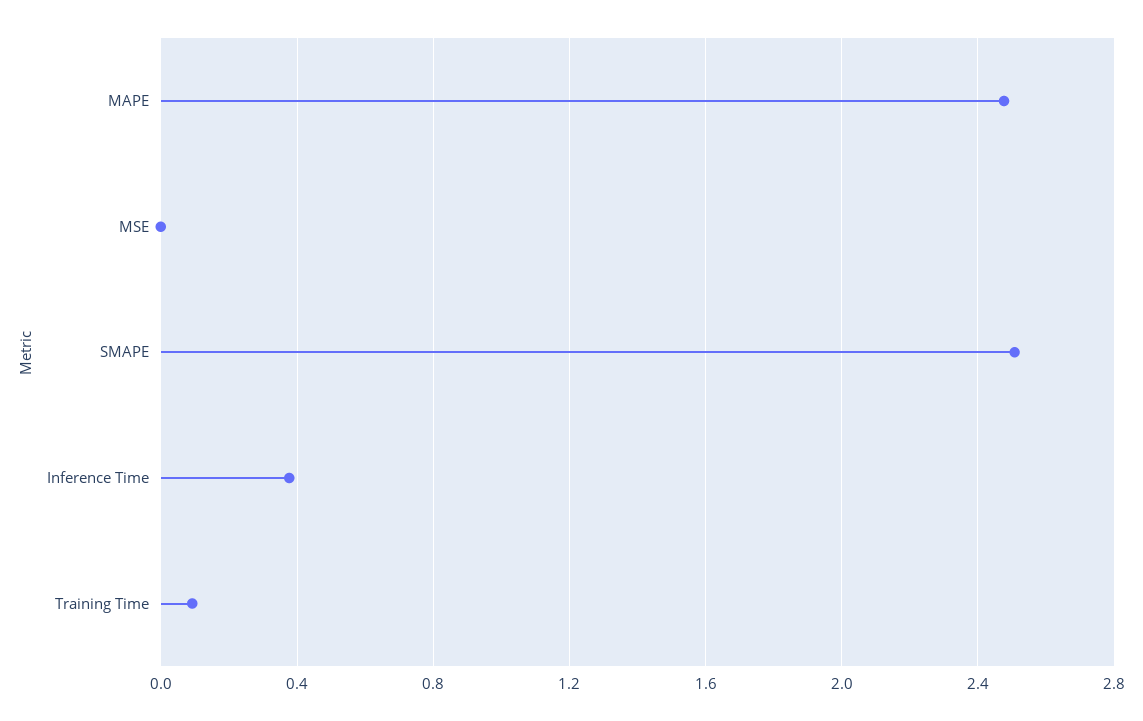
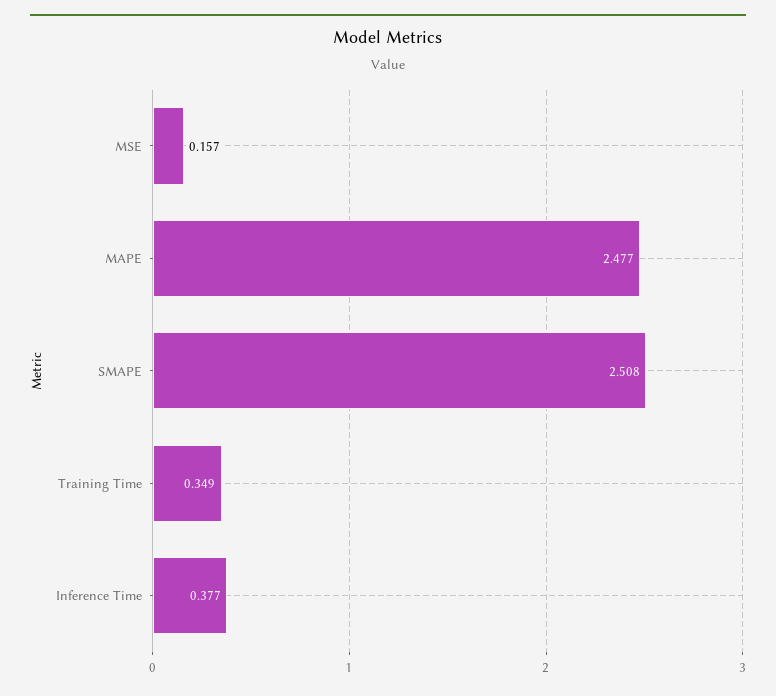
  {
    "MAPE": 2.477,
-   "MSE": 0,
+   "MSE": 0.157,
    "SMAPE": 2.508,
    "Inference Time": 0.377,
-   "Training Time": 0.1
+   "Training Time": 0.349
  }

